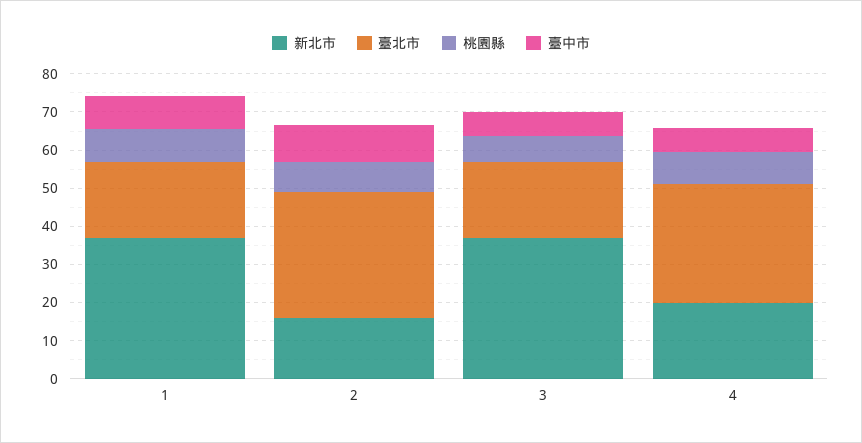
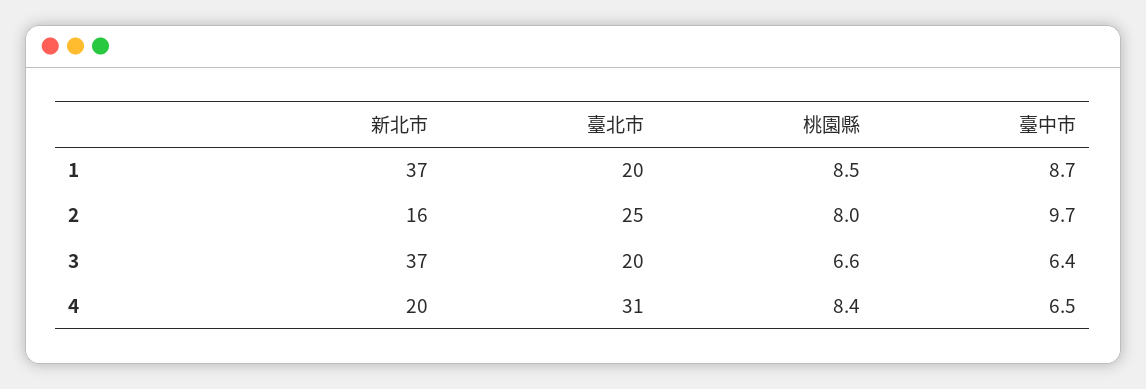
  {
    "新北市": {
      "1": 37,
      "2": 16,
      "3": 37,
      "4": 20
    },
    "臺北市": {
      "1": 20,
-     "2": 32.5,
+     "2": 25,
      "3": 20,
      "4": 31
    },
    "桃園縣": {
      "1": 8.5,
      "2": 8,
      "3": 6.6,
      "4": 8.4
    },
    "臺中市": {
      "1": 8.7,
      "2": 9.7,
      "3": 6.4,
      "4": 6.5
    }
  }

